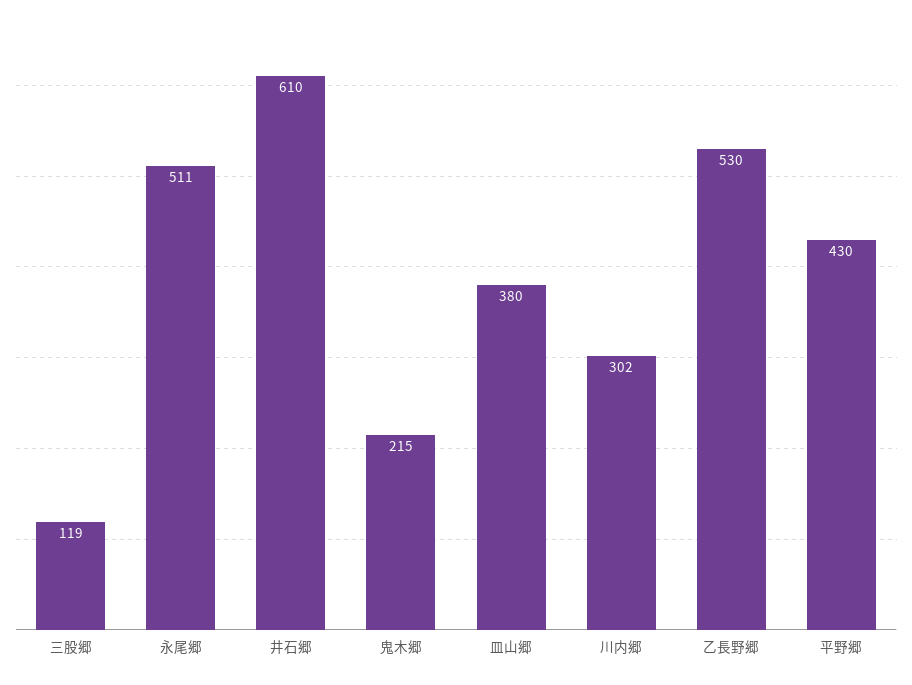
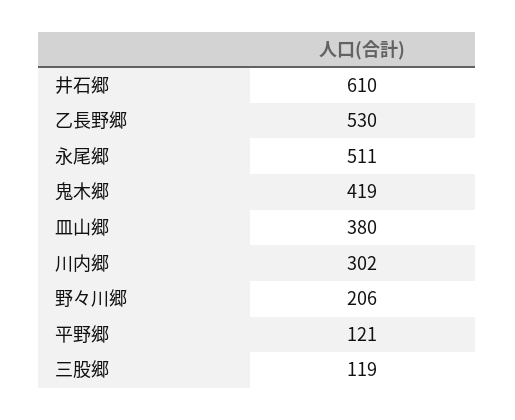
  {
    "三股郷": 119,
    "永尾郷": 511,
    "井石郷": 610,
-   "鬼木郷": 215,
+   "鬼木郷": 419,
    "皿山郷": 380,
    "川内郷": 302,
    "乙長野郷": 530,
-   "平野郷": 430
+   "平野郷": 121,
+   "野々川郷": 206
  }

